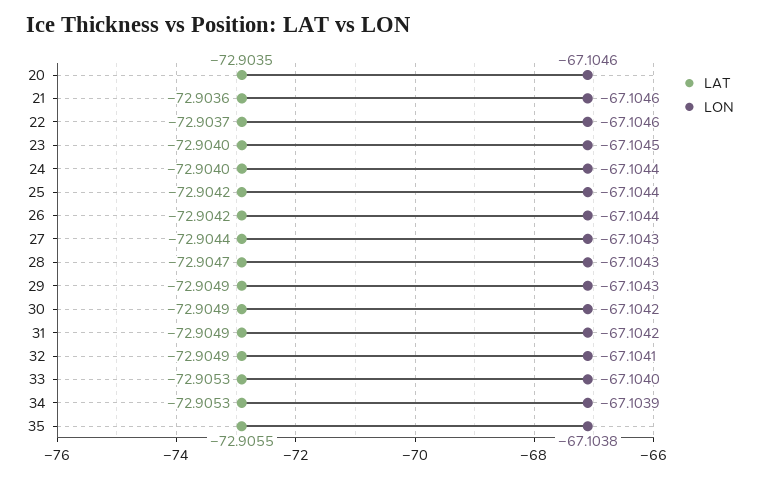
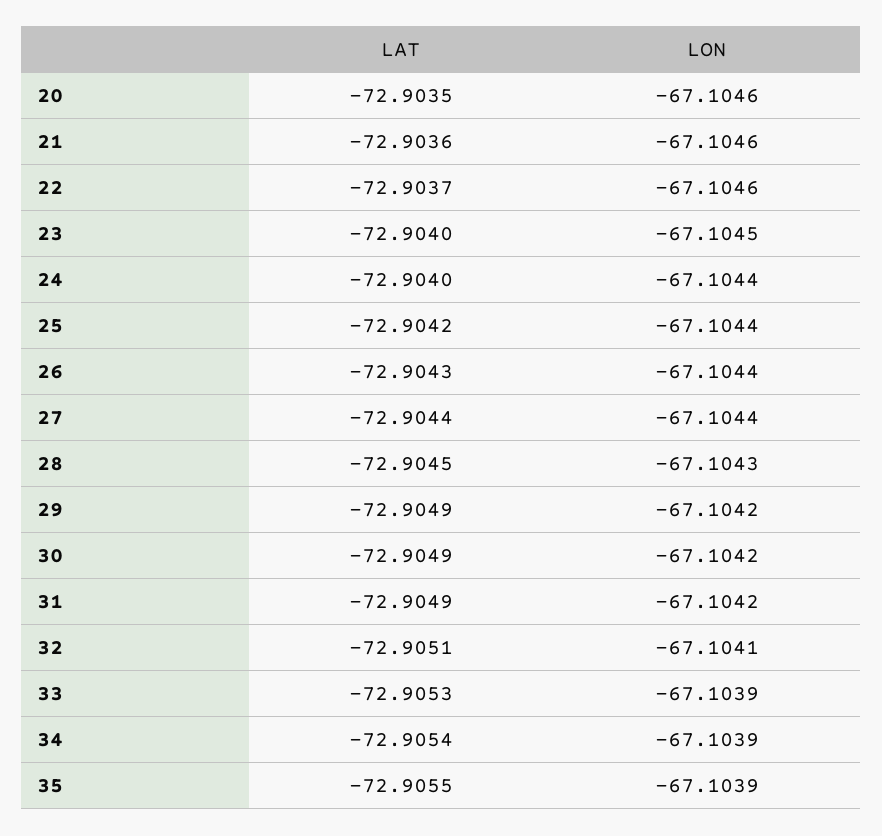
  {
    "LAT": {
      "20": -72.9035,
      "21": -72.9036,
      "22": -72.9037,
      "23": -72.904,
      "24": -72.904,
      "25": -72.9042,
-     "26": -72.9042,
+     "26": -72.9043,
      "27": -72.9044,
-     "28": -72.9047,
+     "28": -72.9045,
      "29": -72.9049,
      "30": -72.9049,
      "31": -72.9049,
-     "32": -72.9049,
+     "32": -72.9051,
      "33": -72.9053,
-     "34": -72.9053,
+     "34": -72.9054,
      "35": -72.9055
    },
    "LON": {
      "20": -67.1046,
      "21": -67.1046,
      "22": -67.1046,
      "23": -67.1045,
      "24": -67.1044,
      "25": -67.1044,
      "26": -67.1044,
-     "27": -67.1043,
+     "27": -67.1044,
      "28": -67.1043,
-     "29": -67.1043,
+     "29": -67.1042,
      "30": -67.1042,
      "31": -67.1042,
      "32": -67.1041,
-     "33": -67.104,
+     "33": -67.1039,
      "34": -67.1039,
-     "35": -67.1038
+     "35": -67.1039
    }
  }

